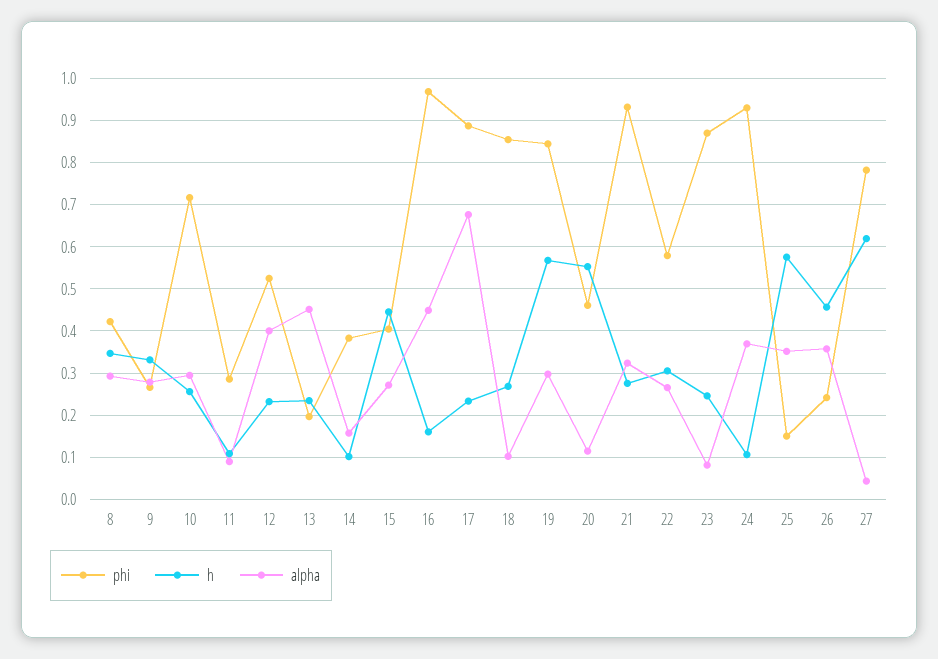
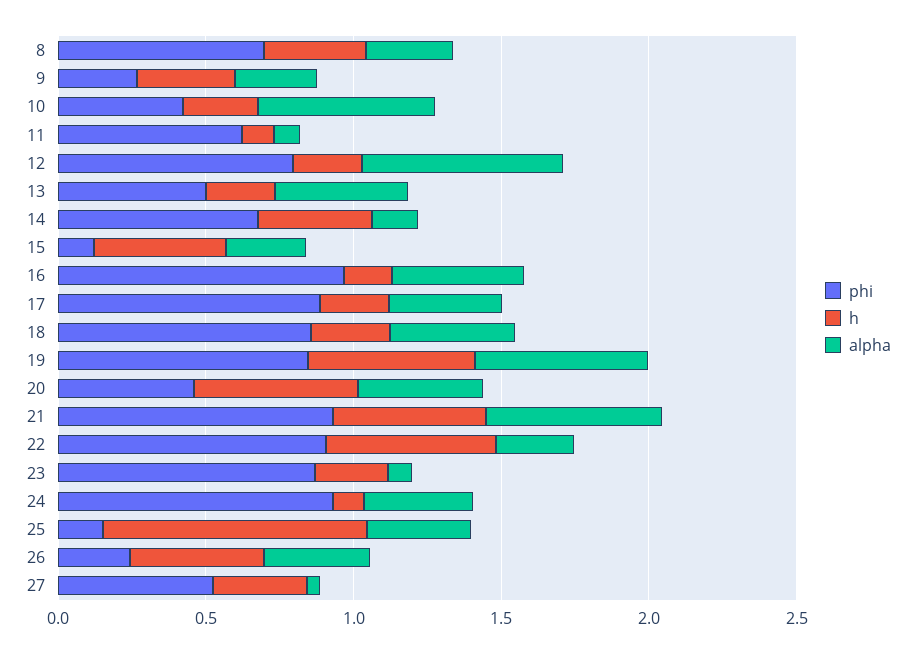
  {
    "phi": {
-     "8": 0.42,
+     "8": 0.7,
      "9": 0.26,
-     "10": 0.72,
+     "10": 0.4,
-     "11": 0.28,
+     "11": 0.6,
-     "12": 0.52,
+     "12": 0.8,
-     "13": 0.2,
+     "13": 0.5,
-     "14": 0.38,
+     "14": 0.7,
-     "15": 0.4,
+     "15": 0.1,
      "16": 0.96,
      "17": 0.88,
      "18": 0.86,
      "19": 0.84,
      "20": 0.46,
      "21": 0.94,
-     "22": 0.58,
+     "22": 0.9,
      "23": 0.88,
      "24": 0.92,
      "25": 0.16,
      "26": 0.24,
-     "27": 0.78
+     "27": 0.5
    },
    "h": {
      "8": 0.34,
      "9": 0.34,
      "10": 0.26,
      "11": 0.1,
      "12": 0.24,
      "13": 0.24,
-     "14": 0.1,
+     "14": 0.4,
      "15": 0.44,
      "16": 0.16,
      "17": 0.24,
      "18": 0.26,
      "19": 0.56,
      "20": 0.56,
-     "21": 0.28,
+     "21": 0.5,
-     "22": 0.3,
+     "22": 0.6,
      "23": 0.24,
      "24": 0.1,
-     "25": 0.58,
+     "25": 0.9,
      "26": 0.46,
-     "27": 0.62
+     "27": 0.3
    },
    "alpha": {
      "8": 0.3,
      "9": 0.28,
-     "10": 0.3,
+     "10": 0.6,
      "11": 0.08,
-     "12": 0.4,
+     "12": 0.7,
      "13": 0.46,
      "14": 0.16,
      "15": 0.28,
      "16": 0.44,
-     "17": 0.68,
+     "17": 0.4,
-     "18": 0.1,
+     "18": 0.4,
-     "19": 0.3,
+     "19": 0.6,
-     "20": 0.12,
+     "20": 0.4,
-     "21": 0.32,
+     "21": 0.6,
      "22": 0.26,
      "23": 0.08,
      "24": 0.36,
      "25": 0.36,
      "26": 0.36,
      "27": 0.04
    }
  }

